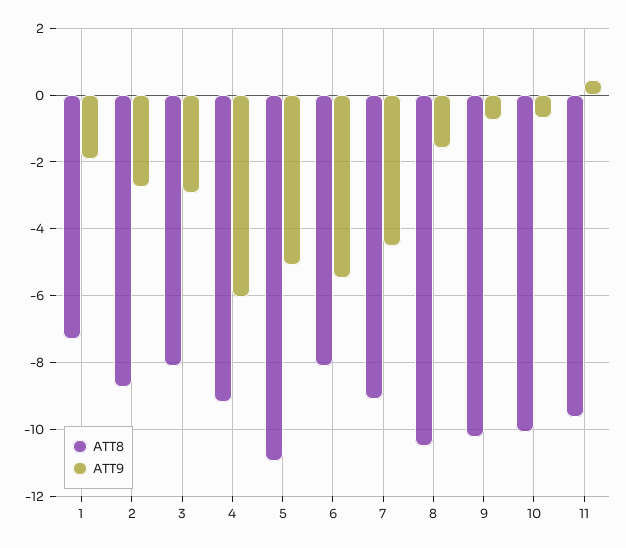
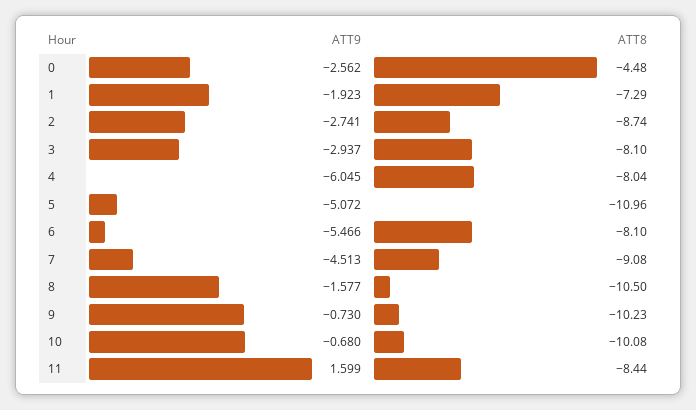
  {
    "ATT8": {
      "1": -7.29,
      "2": -8.74,
      "3": -8.1,
-     "4": -9.2,
+     "4": -8.04,
      "5": -10.96,
      "6": -8.1,
      "7": -9.08,
      "8": -10.5,
      "9": -10.23,
      "10": -10.08,
-     "11": -9.6
+     "11": -8.44,
+     "0": -4.48
    },
    "ATT9": {
      "1": -1.923,
      "2": -2.741,
      "3": -2.937,
      "4": -6.045,
      "5": -5.072,
      "6": -5.466,
      "7": -4.513,
      "8": -1.577,
      "9": -0.73,
      "10": -0.68,
-     "11": 0.4
+     "11": 1.599,
+     "0": -2.562
    }
  }

